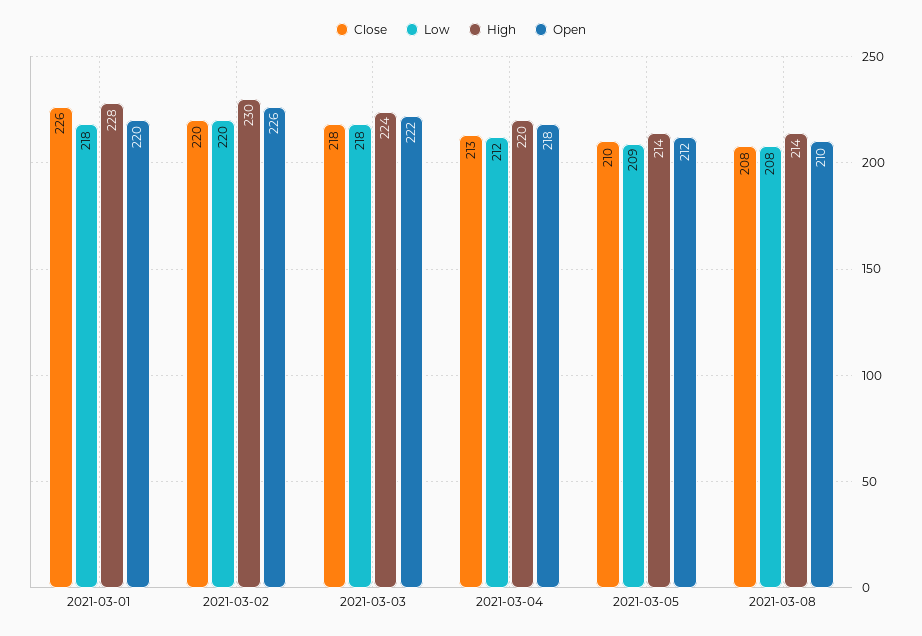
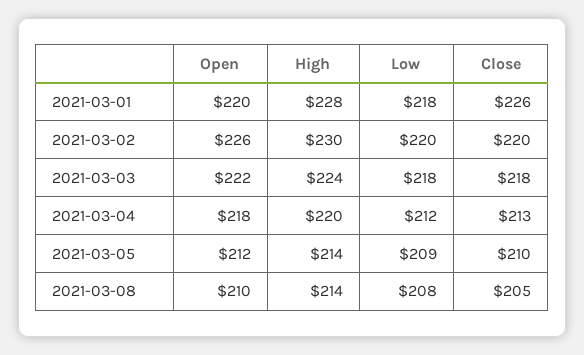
  {
    "Close": {
      "2021-03-01": 226,
      "2021-03-02": 220,
      "2021-03-03": 218,
      "2021-03-04": 213,
      "2021-03-05": 210,
-     "2021-03-08": 208
+     "2021-03-08": 205
    },
    "Low": {
      "2021-03-01": 218,
      "2021-03-02": 220,
      "2021-03-03": 218,
      "2021-03-04": 212,
      "2021-03-05": 209,
      "2021-03-08": 208
    },
    "High": {
      "2021-03-01": 228,
      "2021-03-02": 230,
      "2021-03-03": 224,
      "2021-03-04": 220,
      "2021-03-05": 214,
      "2021-03-08": 214
    },
    "Open": {
      "2021-03-01": 220,
      "2021-03-02": 226,
      "2021-03-03": 222,
      "2021-03-04": 218,
      "2021-03-05": 212,
      "2021-03-08": 210
    }
  }

